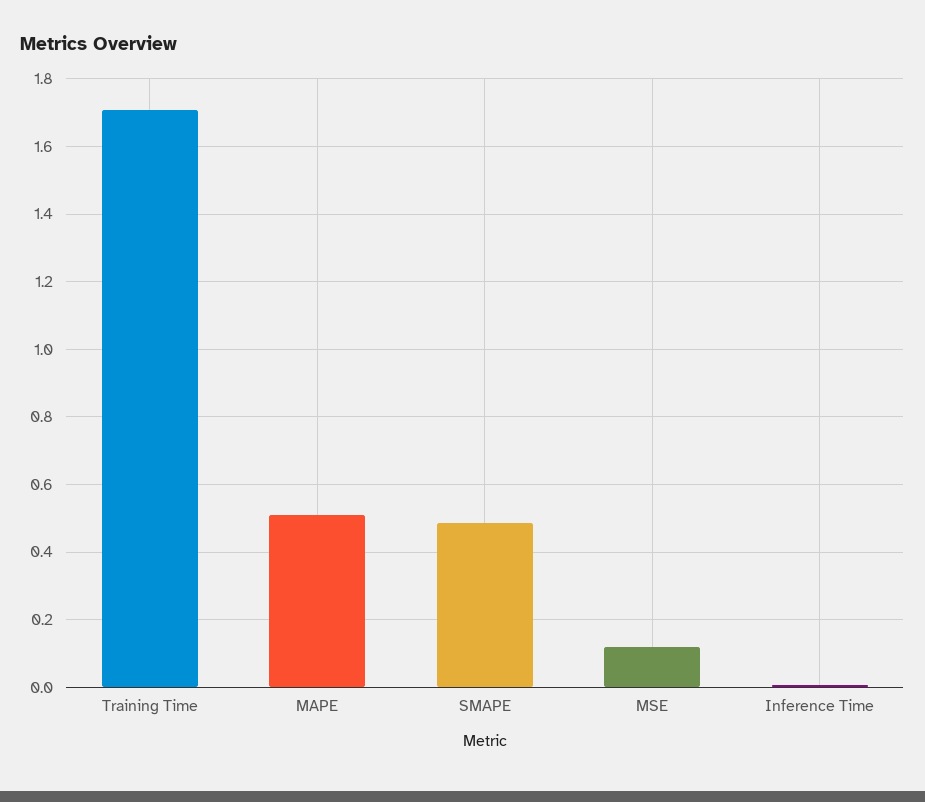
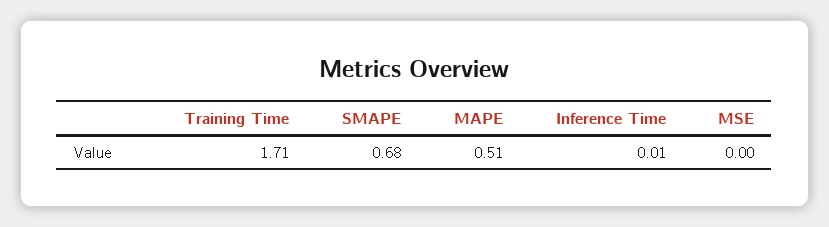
  {
    "Training Time": 1.71,
    "MAPE": 0.51,
-   "SMAPE": 0.48,
+   "SMAPE": 0.68,
-   "MSE": 0.12,
+   "MSE": 0,
    "Inference Time": 0.01
  }

